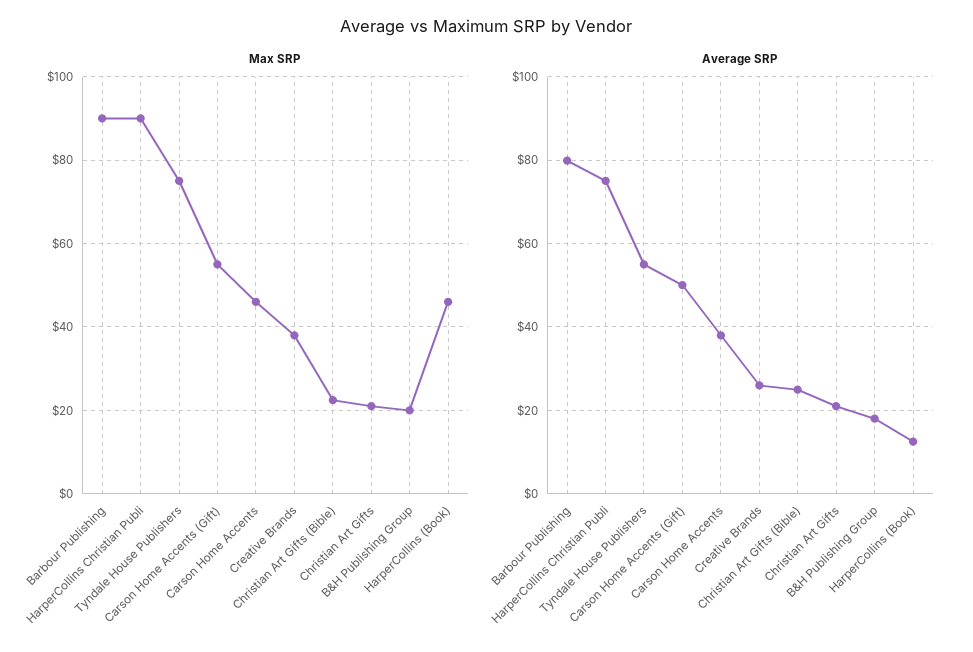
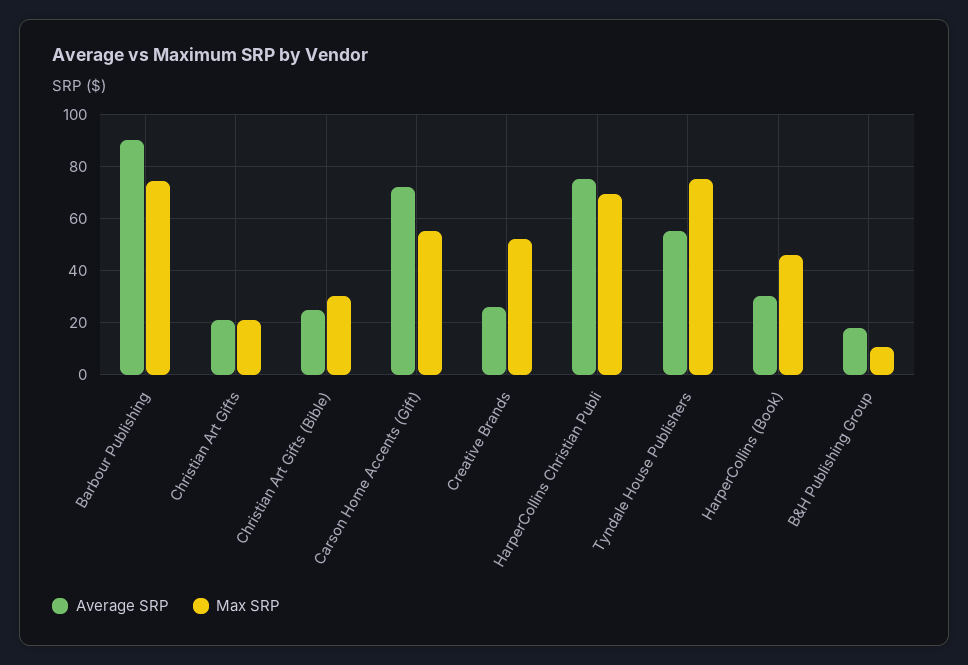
  {
    "Max SRP": {
-     "Barbour Publishing": 90,
+     "Barbour Publishing": 75,
-     "HarperCollins Christian Publi": 90,
+     "HarperCollins Christian Publi": 70,
      "Tyndale House Publishers": 74,
      "Carson Home Accents (Gift)": 54,
-     "Carson Home Accents": 46,
-     "Creative Brands": 38,
+     "Creative Brands": 52.5,
-     "Christian Art Gifts (Bible)": 22,
+     "Christian Art Gifts (Bible)": 30,
      "Christian Art Gifts": 20,
-     "B&H Publishing Group": 20,
+     "B&H Publishing Group": 10,
      "HarperCollins (Book)": 46
    },
    "Average SRP": {
-     "Barbour Publishing": 80,
+     "Barbour Publishing": 90,
      "HarperCollins Christian Publi": 74,
      "Tyndale House Publishers": 54,
-     "Carson Home Accents (Gift)": 50,
+     "Carson Home Accents (Gift)": 72.5,
-     "Carson Home Accents": 38,
      "Creative Brands": 26,
      "Christian Art Gifts (Bible)": 24,
      "Christian Art Gifts": 20,
      "B&H Publishing Group": 18,
-     "HarperCollins (Book)": 12
+     "HarperCollins (Book)": 30
    }
  }

